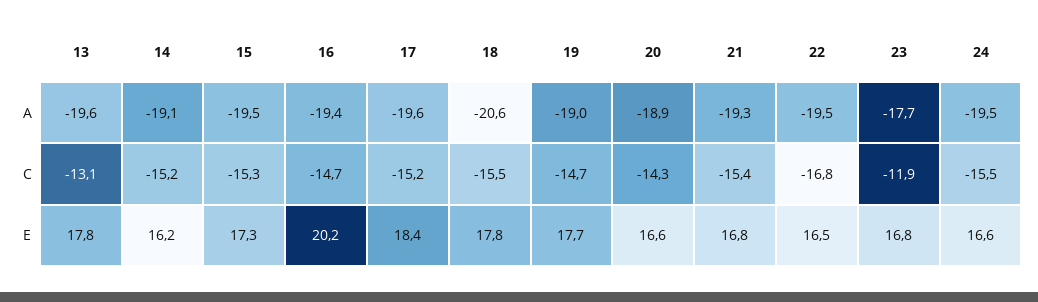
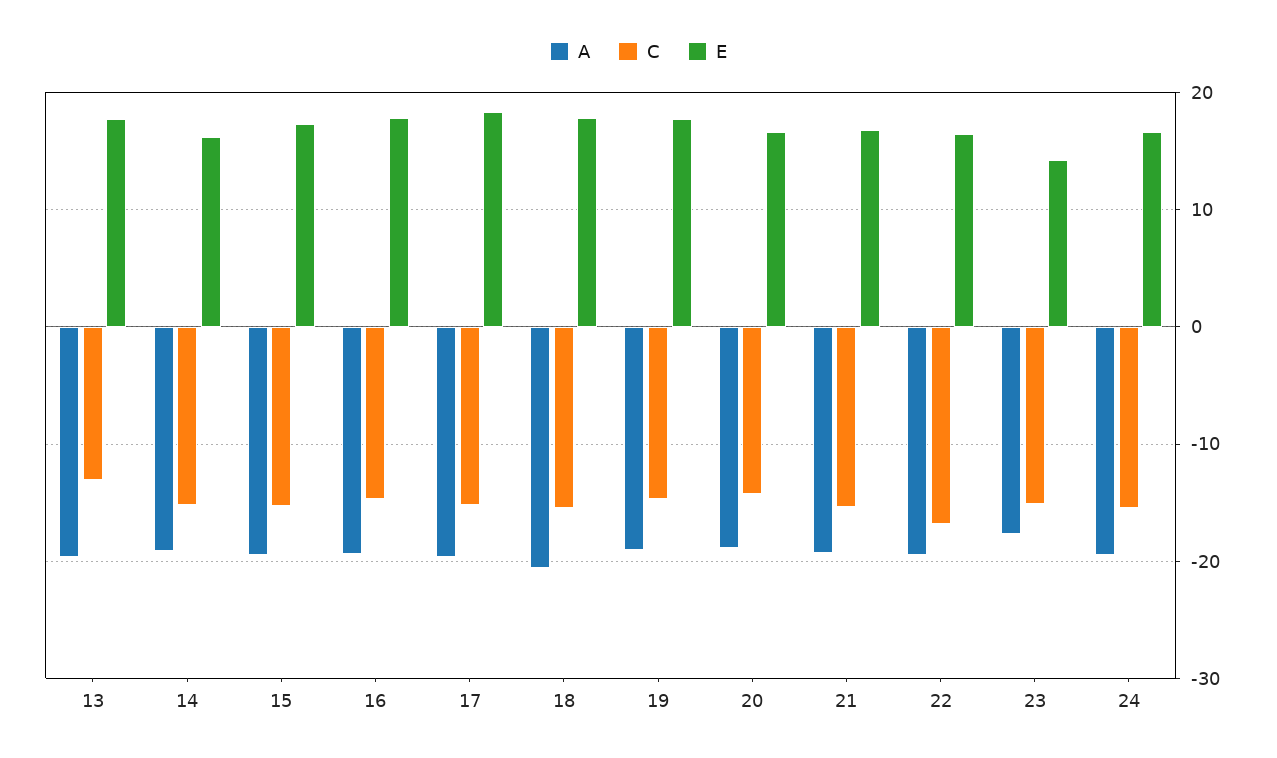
  {
    "A": {
      "13": -19.6,
      "14": -19.1,
      "15": -19.5,
      "16": -19.4,
      "17": -19.6,
      "18": -20.6,
      "19": -19,
      "20": -18.9,
      "21": -19.3,
      "22": -19.5,
      "23": -17.7,
      "24": -19.5
    },
    "C": {
      "13": -13.1,
      "14": -15.2,
      "15": -15.3,
      "16": -14.7,
      "17": -15.2,
      "18": -15.5,
      "19": -14.7,
      "20": -14.3,
      "21": -15.4,
      "22": -16.8,
-     "23": -11.9,
+     "23": -15,
      "24": -15.5
    },
    "E": {
      "13": 17.8,
      "14": 16.2,
      "15": 17.3,
-     "16": 20.2,
+     "16": 18,
      "17": 18.4,
      "18": 17.8,
      "19": 17.7,
      "20": 16.6,
      "21": 16.8,
      "22": 16.5,
-     "23": 16.8,
+     "23": 14,
      "24": 16.6
    }
  }

